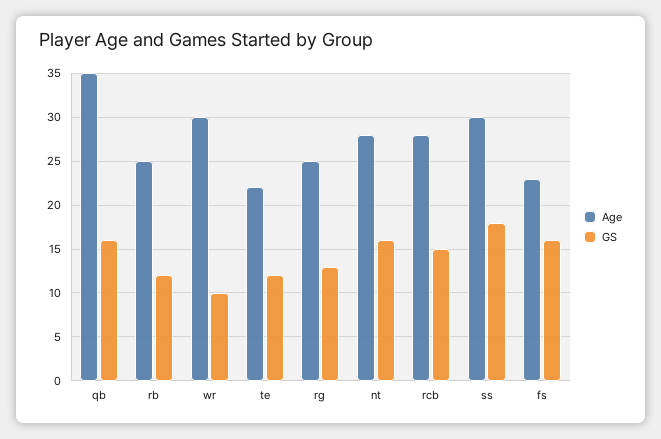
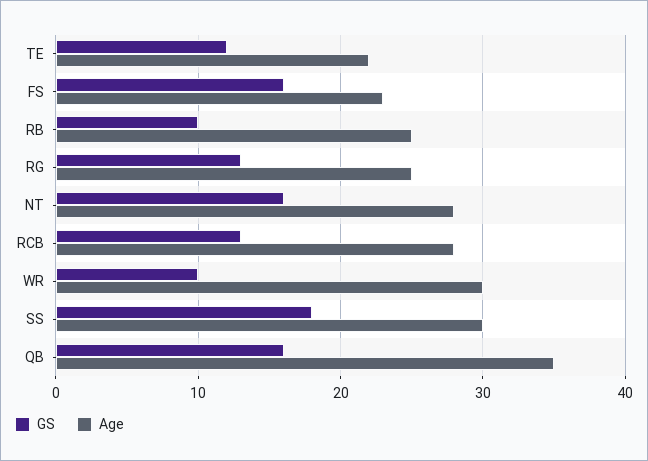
  {
    "Age": {
      "qb": 35,
      "rb": 25,
      "wr": 30,
      "te": 22,
      "rg": 25,
      "nt": 28,
      "rcb": 28,
      "ss": 30,
      "fs": 23
    },
    "GS": {
      "qb": 16,
-     "rb": 12,
+     "rb": 10,
      "wr": 10,
      "te": 12,
      "rg": 13,
      "nt": 16,
-     "rcb": 15,
+     "rcb": 13,
      "ss": 18,
      "fs": 16
    }
  }

